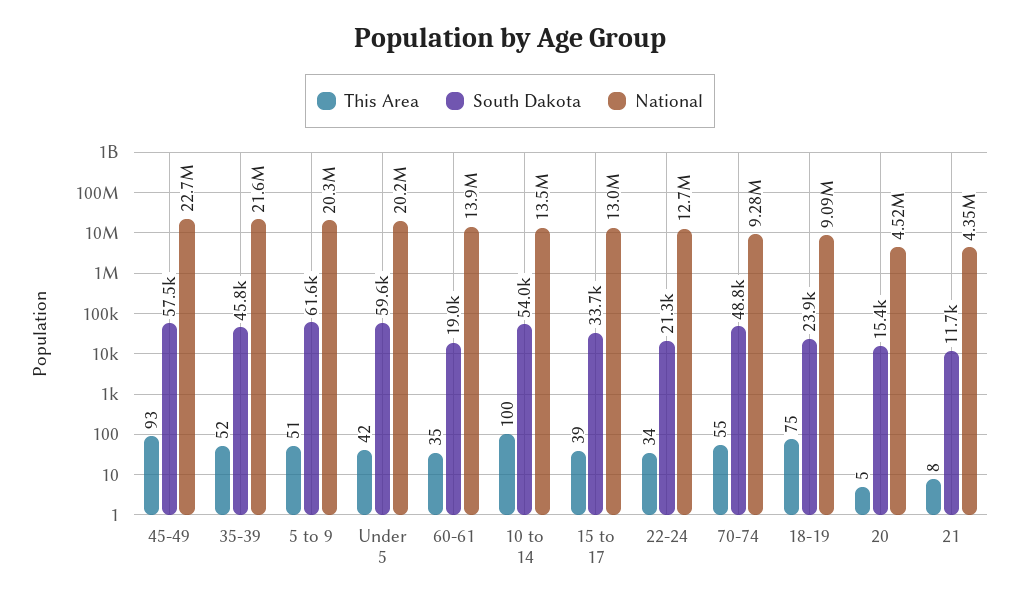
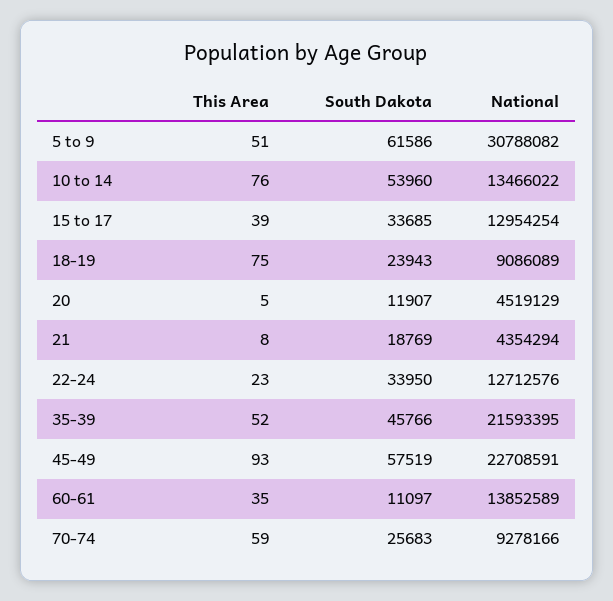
  {
    "This Area": {
      "45-49": 93,
      "35-39": 52,
      "5 to 9": 51,
-     "Under 5": 42,
      "60-61": 35,
-     "10 to 14": 100,
+     "10 to 14": 76,
      "15 to 17": 39,
-     "22-24": 34,
+     "22-24": 23,
-     "70-74": 55,
+     "70-74": 59,
      "18-19": 75,
      "20": 5,
      "21": 8
    },
    "South Dakota": {
      "45-49": 57519,
      "35-39": 45766,
      "5 to 9": 61586,
-     "Under 5": 59600,
-     "60-61": 19000,
+     "60-61": 11097,
      "10 to 14": 53960,
      "15 to 17": 33685,
-     "22-24": 21300,
+     "22-24": 33950,
-     "70-74": 48800,
+     "70-74": 25683,
      "18-19": 23943,
-     "20": 15400,
+     "20": 11907,
-     "21": 11700
+     "21": 18769
    },
    "National": {
      "45-49": 22708591,
      "35-39": 21593395,
-     "5 to 9": 20300000,
+     "5 to 9": 30788082,
-     "Under 5": 20200000,
      "60-61": 13852589,
      "10 to 14": 13466022,
      "15 to 17": 12954254,
      "22-24": 12712576,
      "70-74": 9278166,
      "18-19": 9086089,
      "20": 4519129,
      "21": 4354294
    }
  }

